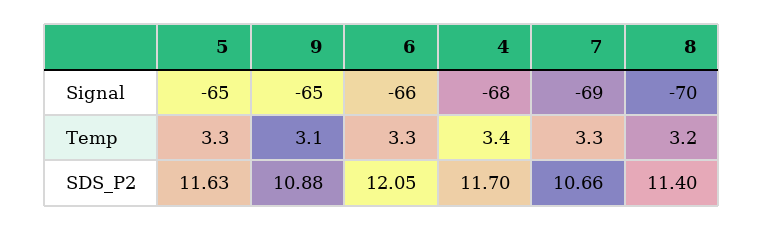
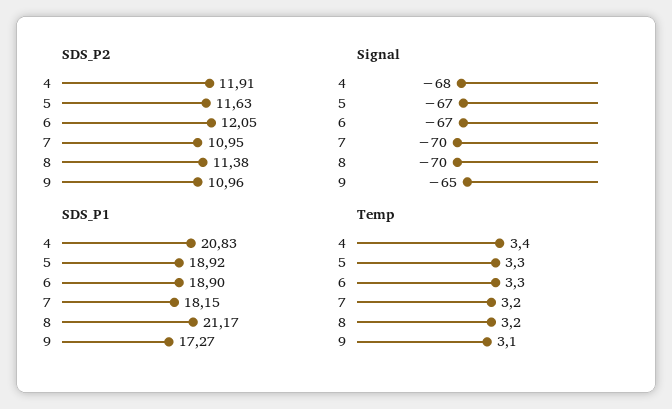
  {
    "Signal": {
-     "5": -65,
+     "5": -67,
      "9": -65,
-     "6": -66,
+     "6": -67,
      "4": -68,
-     "7": -69,
+     "7": -70,
      "8": -70
    },
    "Temp": {
      "5": 3.3,
      "9": 3.1,
      "6": 3.3,
      "4": 3.4,
-     "7": 3.3,
+     "7": 3.2,
      "8": 3.2
    },
    "SDS_P2": {
      "5": 11.63,
-     "9": 10.88,
+     "9": 10.96,
      "6": 12.05,
-     "4": 11.7,
+     "4": 11.91,
-     "7": 10.66,
+     "7": 10.95,
-     "8": 11.4
+     "8": 11.38
-   }
+   },
+   "SDS_P1": {
+     "4": 20.83,
+     "5": 18.92,
+     "6": 18.9,
+     "7": 18.15,
+     "8": 21.17,
+     "9": 17.27
+   }
  }

